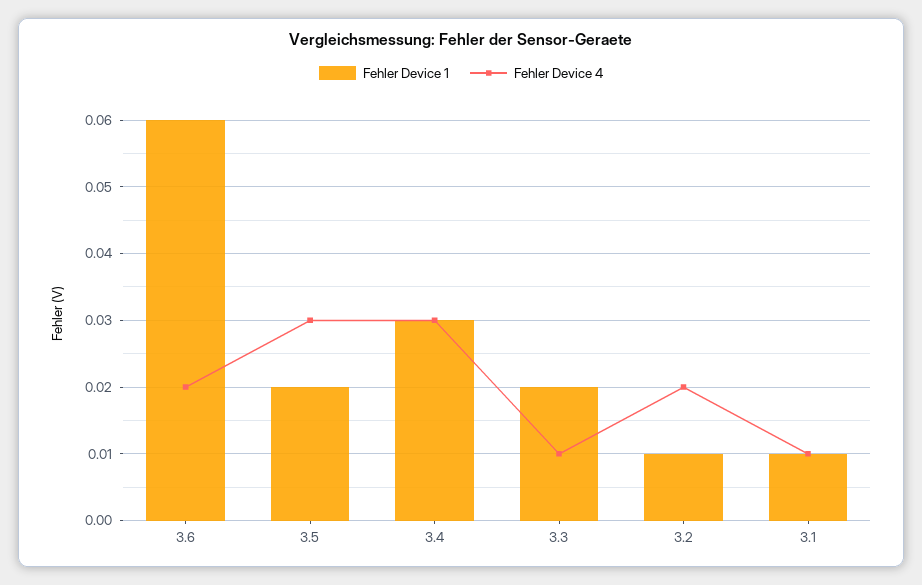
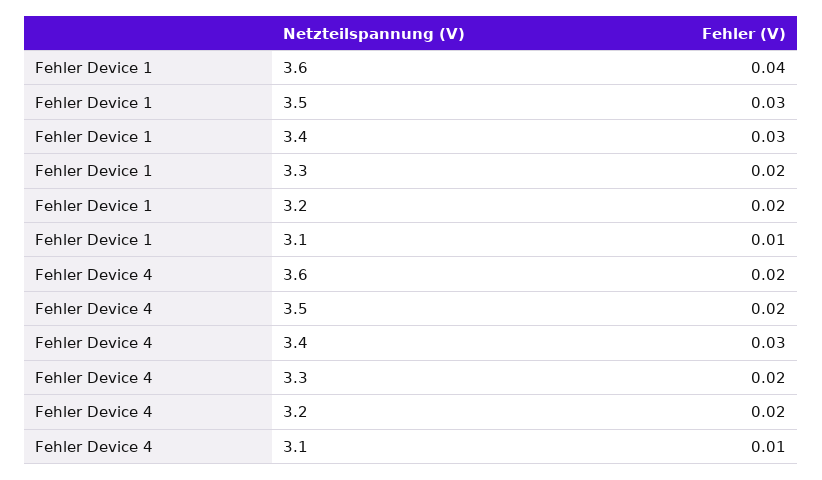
  {
    "Fehler Device 1": {
-     "3.6": 0.06,
+     "3.6": 0.04,
-     "3.5": 0.02,
+     "3.5": 0.03,
      "3.4": 0.03,
      "3.3": 0.02,
-     "3.2": 0.01,
+     "3.2": 0.02,
      "3.1": 0.01
    },
    "Fehler Device 4": {
      "3.6": 0.02,
-     "3.5": 0.03,
+     "3.5": 0.02,
      "3.4": 0.03,
-     "3.3": 0.01,
+     "3.3": 0.02,
      "3.2": 0.02,
      "3.1": 0.01
    }
  }

